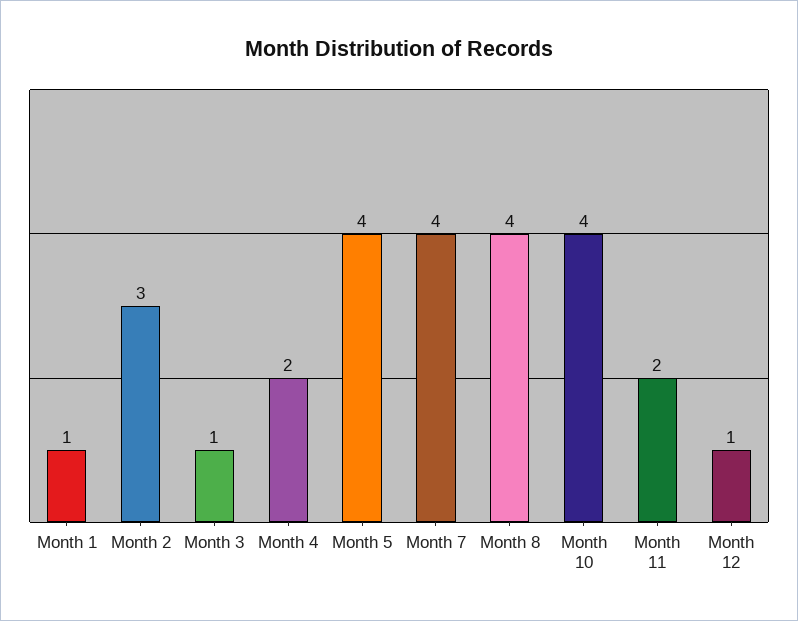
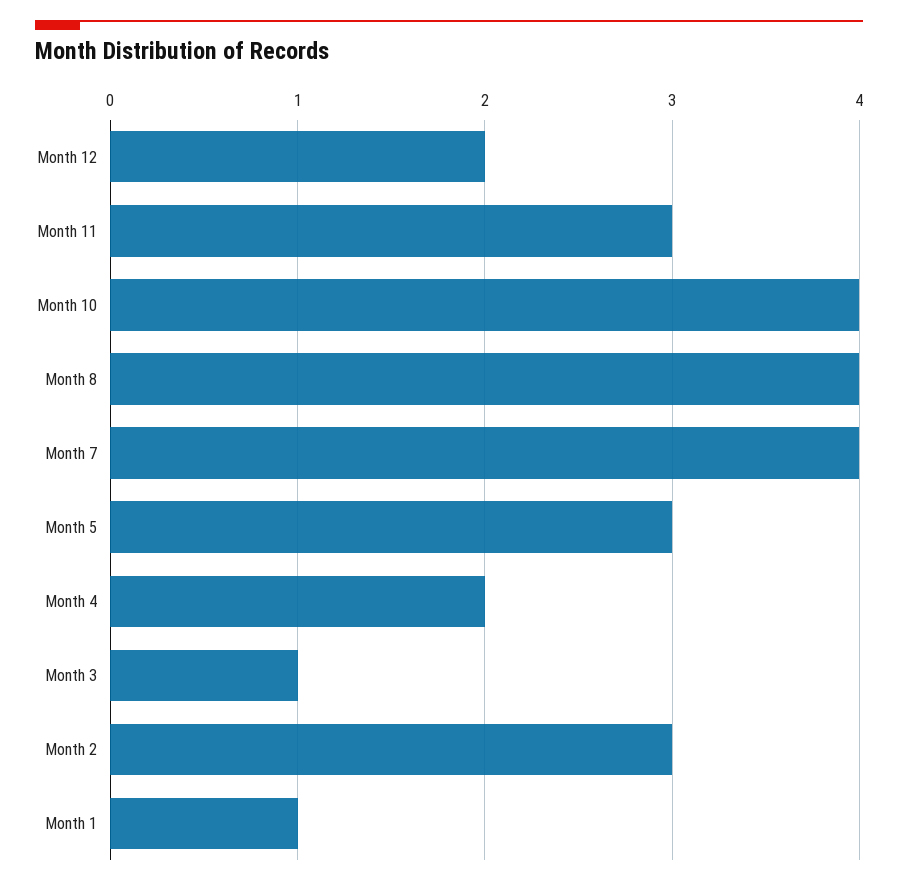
  {
    "Month 1": 1,
    "Month 2": 3,
    "Month 3": 1,
    "Month 4": 2,
-   "Month 5": 4,
+   "Month 5": 3,
    "Month 7": 4,
    "Month 8": 4,
    "Month 10": 4,
-   "Month 11": 2,
+   "Month 11": 3,
-   "Month 12": 1
+   "Month 12": 2
  }

